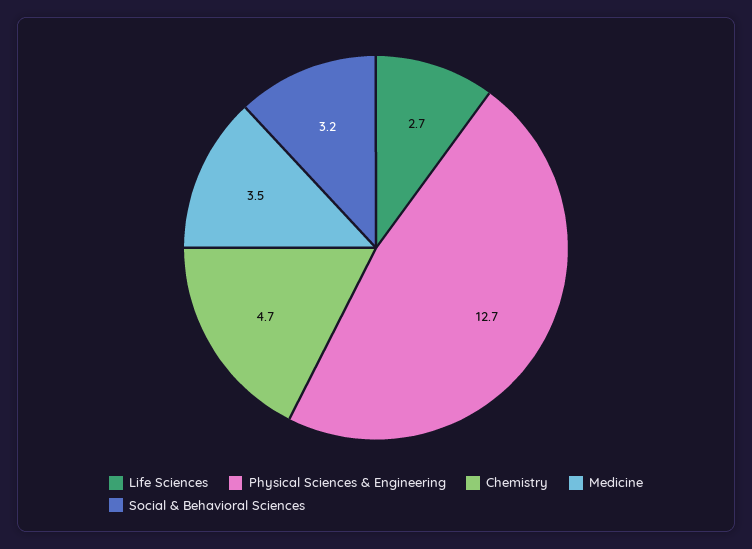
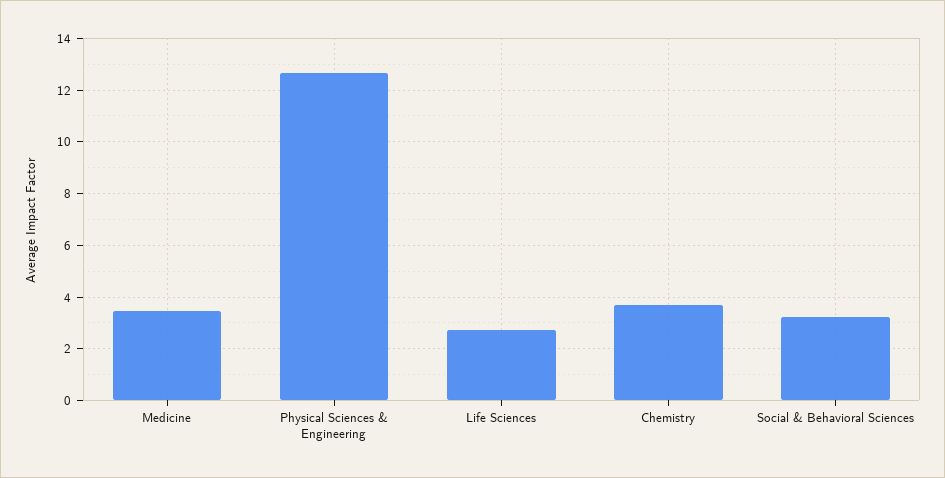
  {
    "Life Sciences": 2.7,
    "Physical Sciences & Engineering": 12.7,
-   "Chemistry": 4.7,
+   "Chemistry": 3.75,
    "Medicine": 3.5,
    "Social & Behavioral Sciences": 3.2
  }

